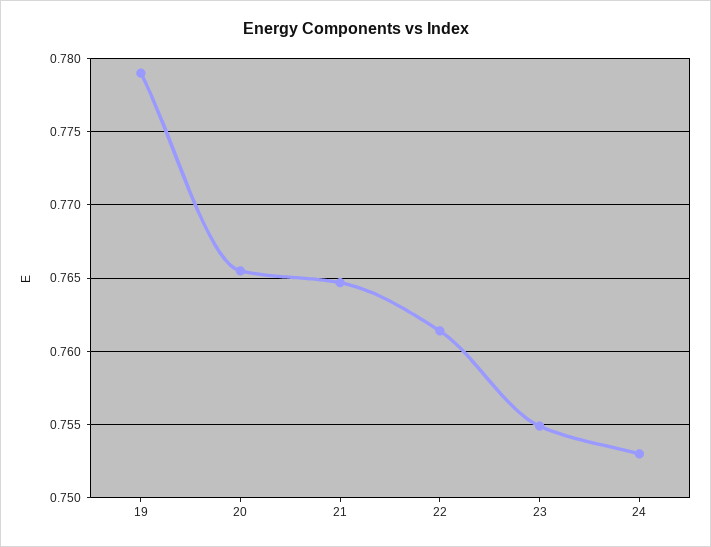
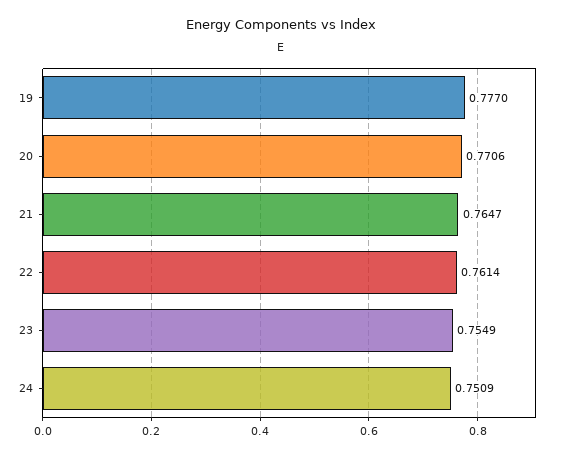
  {
-   "19": 0.779,
+   "19": 0.777,
-   "20": 0.7655,
+   "20": 0.7706,
    "21": 0.7647,
    "22": 0.7614,
    "23": 0.7549,
-   "24": 0.753
+   "24": 0.7509
  }

